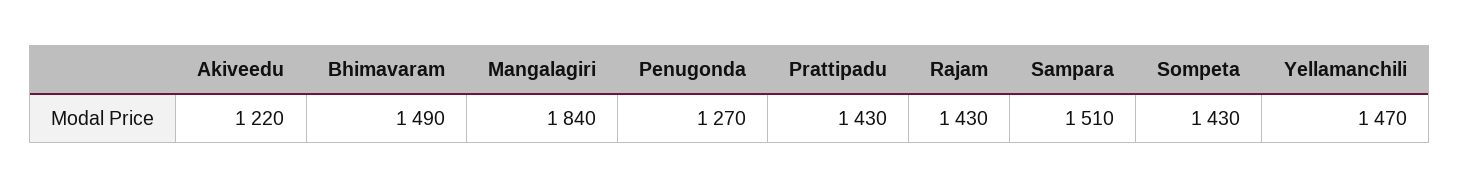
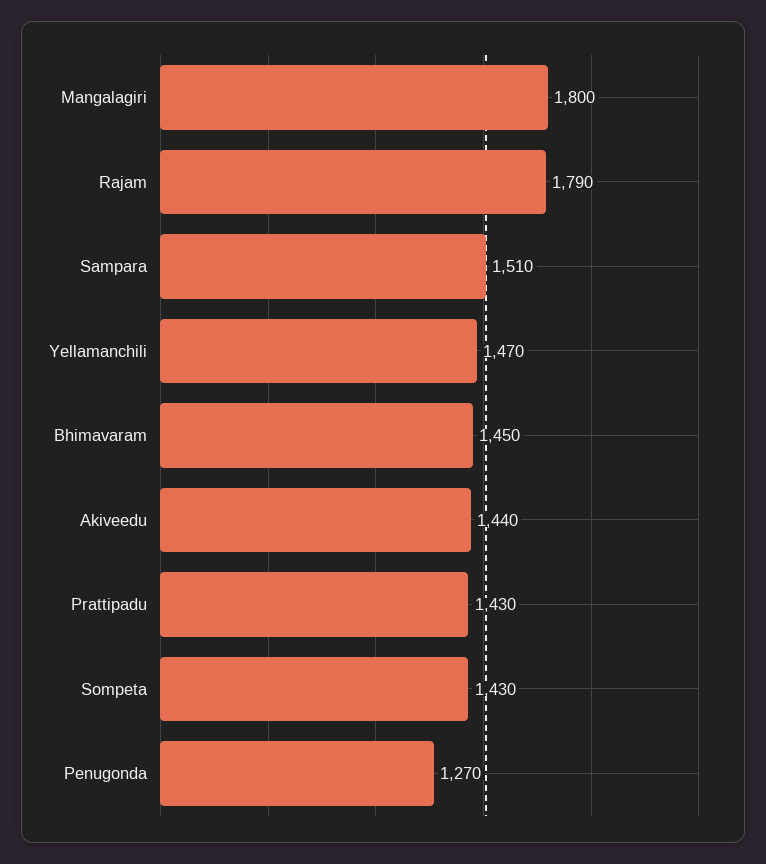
  {
-   "Akiveedu": 1220,
+   "Akiveedu": 1440,
-   "Bhimavaram": 1490,
+   "Bhimavaram": 1450,
-   "Mangalagiri": 1840,
+   "Mangalagiri": 1800,
    "Penugonda": 1270,
    "Prattipadu": 1430,
-   "Rajam": 1430,
+   "Rajam": 1790,
    "Sampara": 1510,
    "Sompeta": 1430,
    "Yellamanchili": 1470
  }

